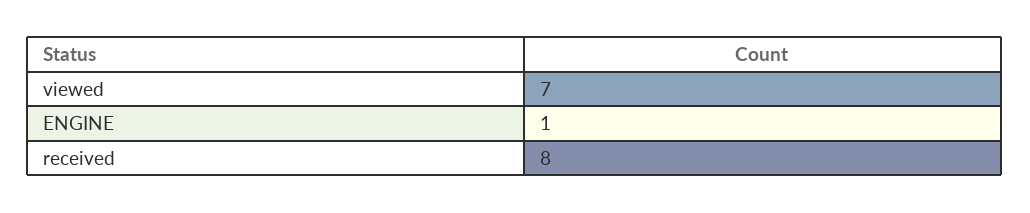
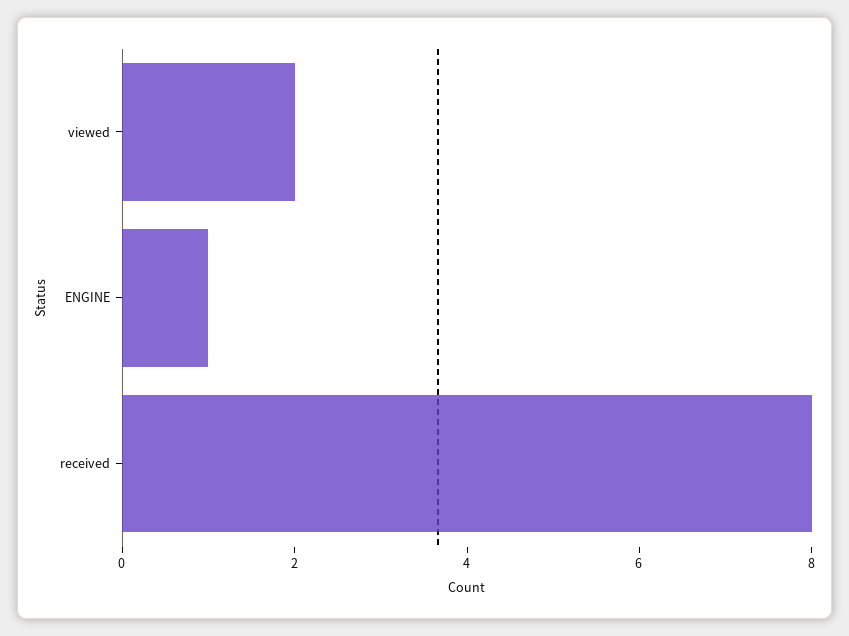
  {
-   "viewed": 7,
+   "viewed": 2,
    "ENGINE": 1,
    "received": 8
  }

